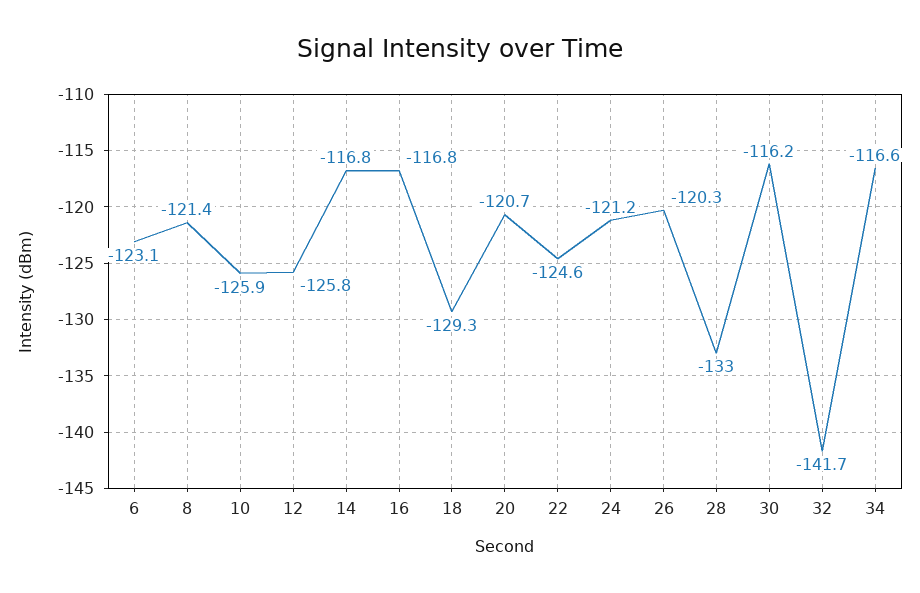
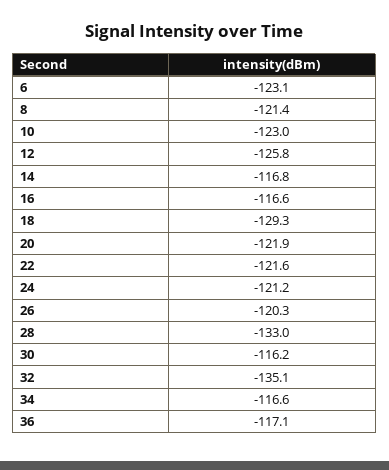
  {
    "6": -123.1,
    "8": -121.4,
-   "10": -125.9,
+   "10": -123,
    "12": -125.8,
    "14": -116.8,
-   "16": -116.8,
+   "16": -116.6,
    "18": -129.3,
-   "20": -120.7,
+   "20": -121.9,
-   "22": -124.6,
+   "22": -121.6,
    "24": -121.2,
    "26": -120.3,
    "28": -133,
    "30": -116.2,
-   "32": -141.7,
+   "32": -135.1,
-   "34": -116.6
+   "34": -116.6,
+   "36": -117.1
  }

